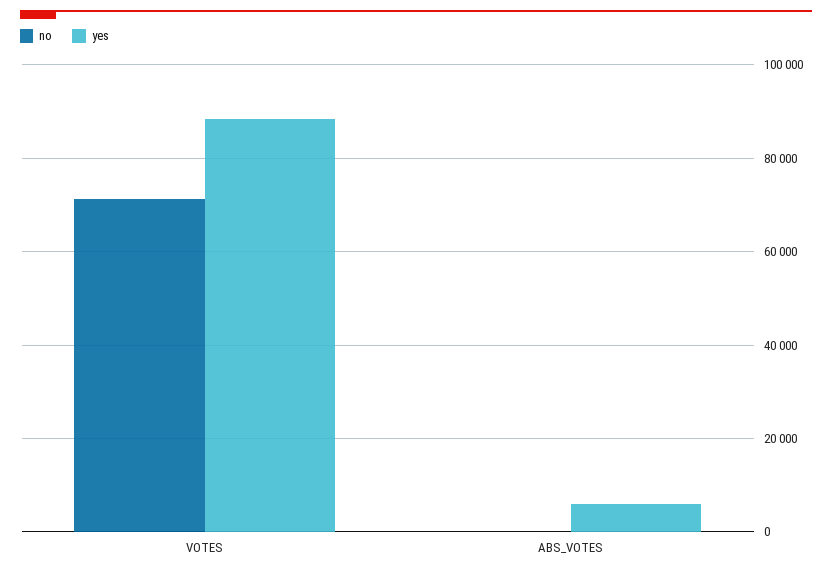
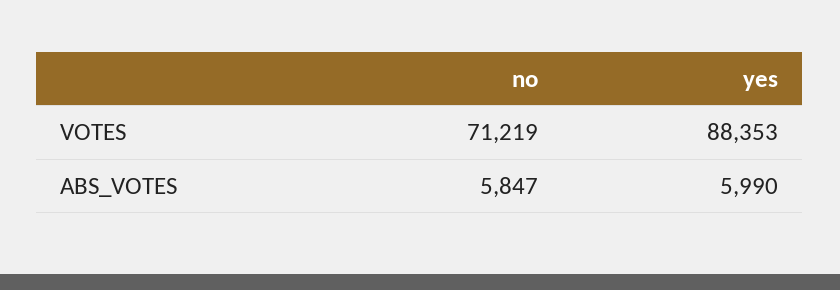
  {
    "no": {
      "VOTES": 71219,
-     "ABS_VOTES": 0
+     "ABS_VOTES": 5847
    },
    "yes": {
      "VOTES": 88353,
      "ABS_VOTES": 5990
    }
  }

